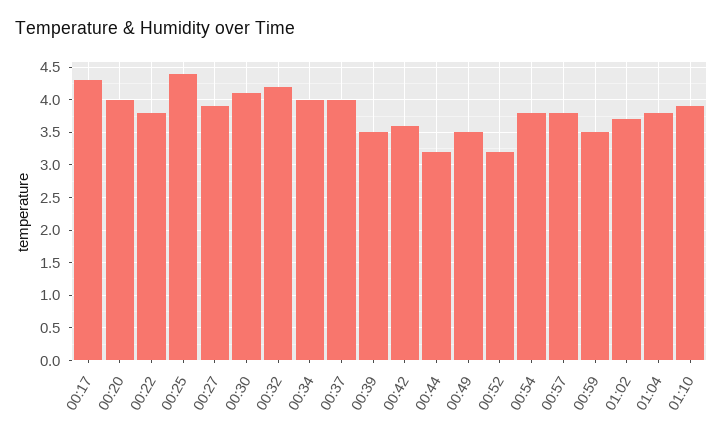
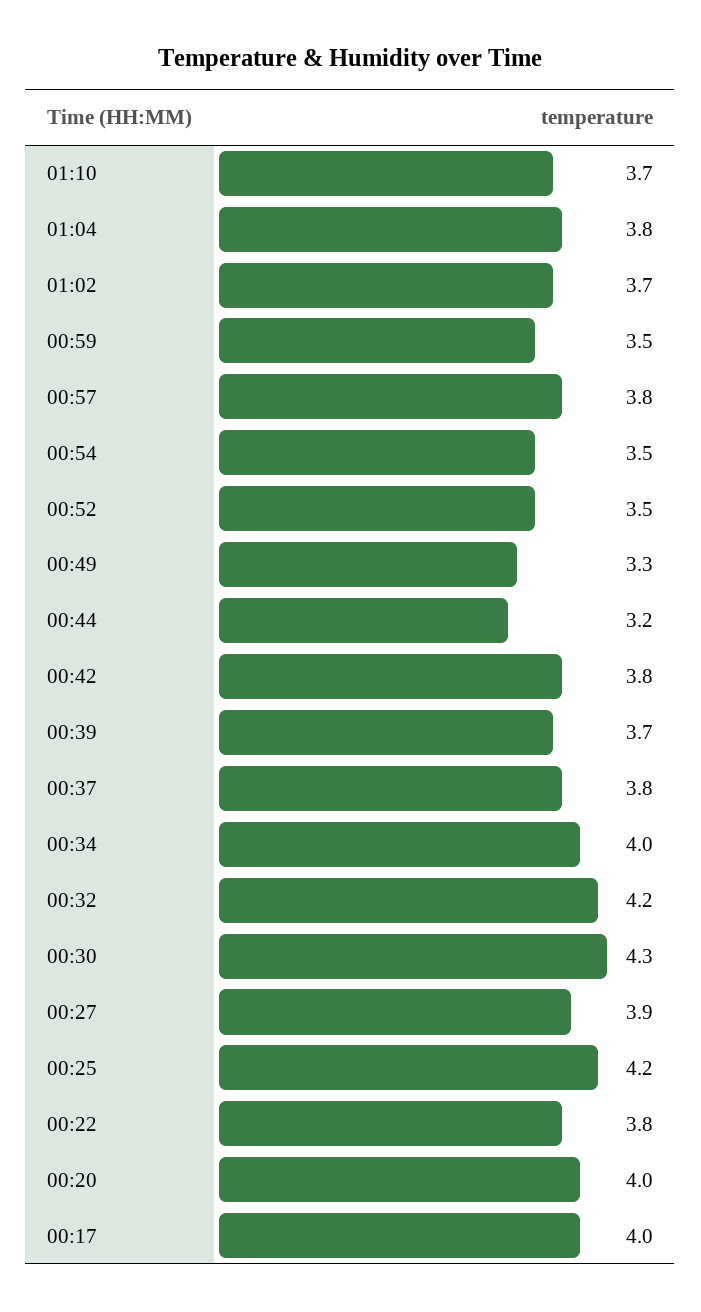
  {
-   "00:17": 4.3,
+   "00:17": 4,
    "00:20": 4,
    "00:22": 3.8,
-   "00:25": 4.4,
+   "00:25": 4.2,
    "00:27": 3.9,
-   "00:30": 4.1,
+   "00:30": 4.3,
    "00:32": 4.2,
    "00:34": 4,
-   "00:37": 4,
+   "00:37": 3.8,
-   "00:39": 3.5,
+   "00:39": 3.7,
-   "00:42": 3.6,
+   "00:42": 3.8,
    "00:44": 3.2,
-   "00:49": 3.5,
+   "00:49": 3.3,
-   "00:52": 3.2,
+   "00:52": 3.5,
-   "00:54": 3.8,
+   "00:54": 3.5,
    "00:57": 3.8,
    "00:59": 3.5,
    "01:02": 3.7,
    "01:04": 3.8,
-   "01:10": 3.9
+   "01:10": 3.7
  }

